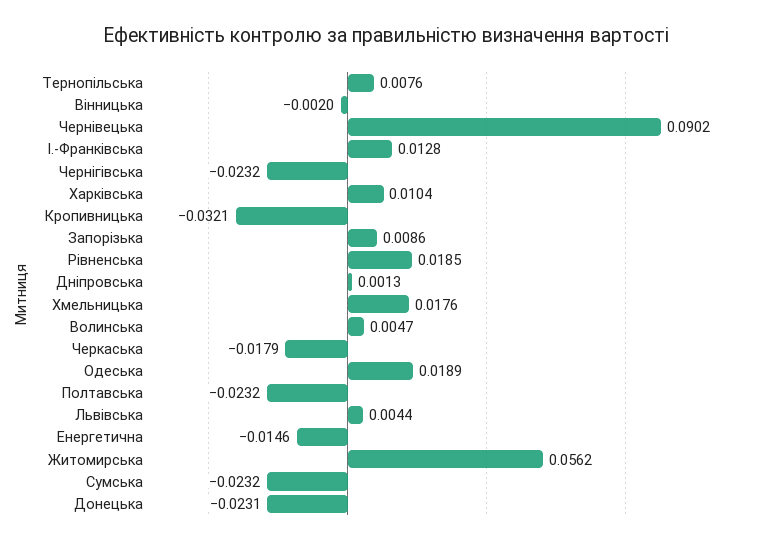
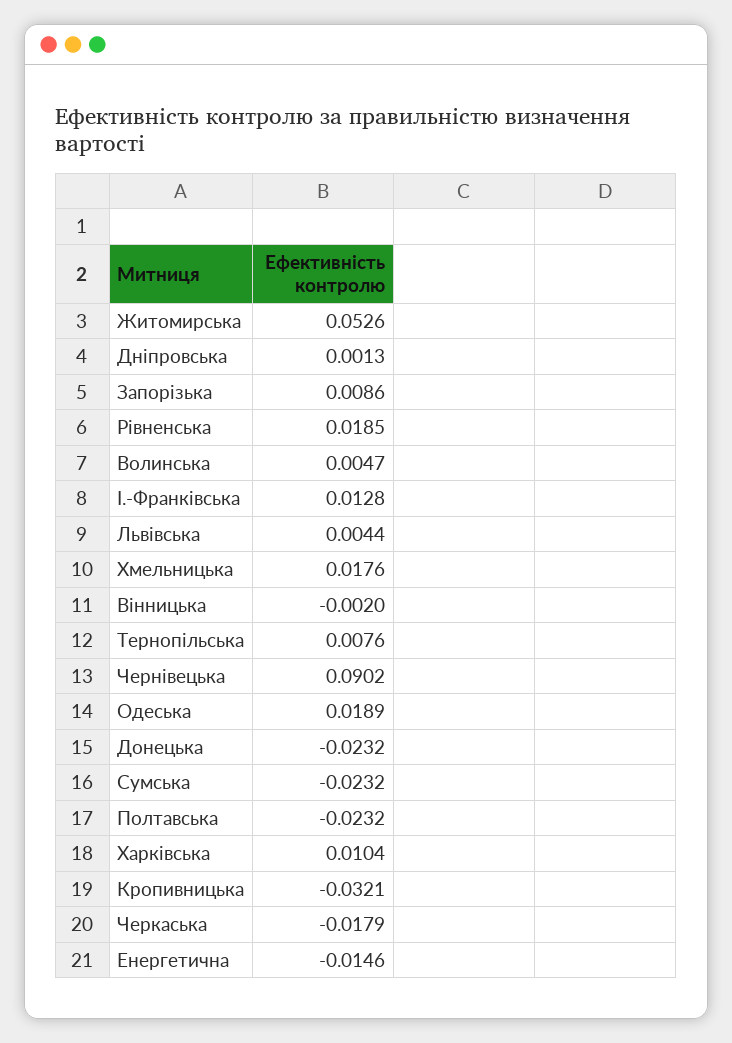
  {
    "Тернопільська": 0.0076,
    "Вінницька": -0.002,
    "Чернівецька": 0.0902,
    "І.-Франківська": 0.0128,
-   "Чернігівська": -0.0232,
    "Харківська": 0.0104,
    "Кропивницька": -0.0321,
    "Запорізька": 0.0086,
    "Рівненська": 0.0185,
    "Дніпровська": 0.0013,
    "Хмельницька": 0.0176,
    "Волинська": 0.0047,
    "Черкаська": -0.0179,
    "Одеська": 0.0189,
    "Полтавська": -0.0232,
    "Львівська": 0.0044,
    "Енергетична": -0.0146,
-   "Житомирська": 0.0562,
+   "Житомирська": 0.0526,
    "Сумська": -0.0232,
-   "Донецька": -0.0231
+   "Донецька": -0.0232
  }

